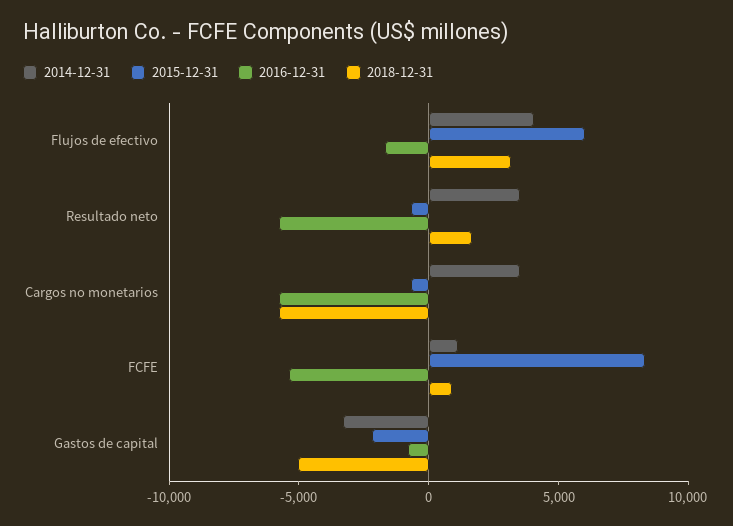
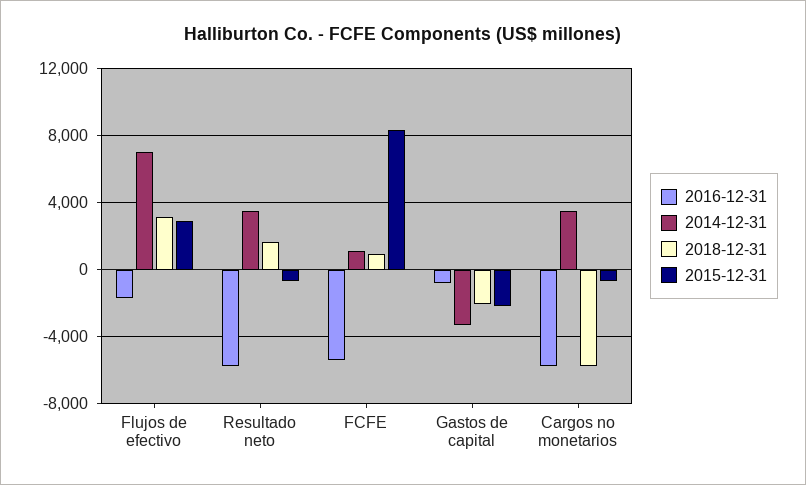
  {
    "2014-12-31": {
-     "Flujos de efectivo": 4000,
+     "Flujos de efectivo": 7000,
      "Resultado neto": 3500,
      "Cargos no monetarios": 3500,
      "FCFE": 1000,
      "Gastos de capital": -3500
    },
    "2015-12-31": {
-     "Flujos de efectivo": 6000,
+     "Flujos de efectivo": 3000,
      "Resultado neto": -500,
      "Cargos no monetarios": -500,
      "FCFE": 8500,
      "Gastos de capital": -2000
    },
    "2016-12-31": {
      "Flujos de efectivo": -1500,
      "Resultado neto": -6000,
      "Cargos no monetarios": -6000,
      "FCFE": -5500,
      "Gastos de capital": -1000
    },
    "2018-12-31": {
      "Flujos de efectivo": 3000,
      "Resultado neto": 1500,
      "Cargos no monetarios": -6000,
      "FCFE": 1000,
-     "Gastos de capital": -5000
+     "Gastos de capital": -2000
    }
  }

